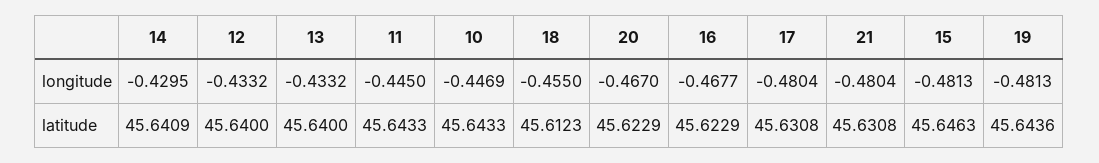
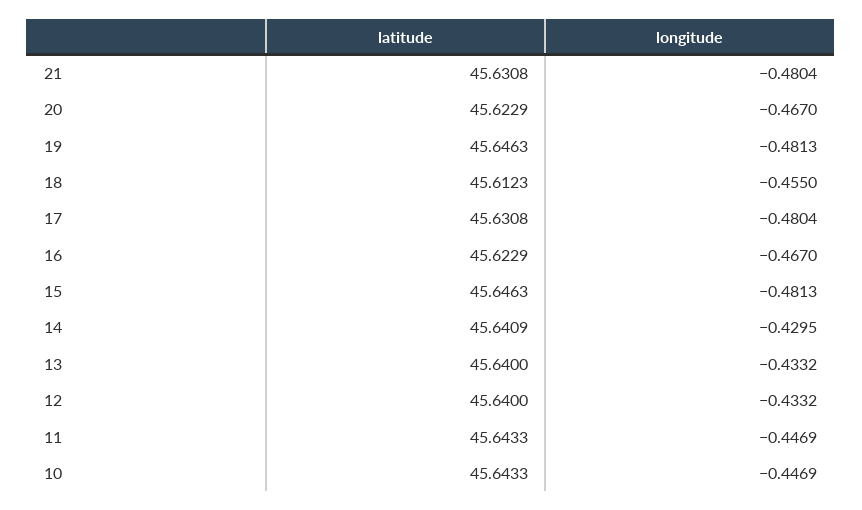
  {
    "14": {
      "longitude": -0.4295,
      "latitude": 45.6409
    },
    "12": {
      "longitude": -0.4332,
      "latitude": 45.64
    },
    "13": {
      "longitude": -0.4332,
      "latitude": 45.64
    },
    "11": {
-     "longitude": -0.445,
+     "longitude": -0.4469,
      "latitude": 45.6433
    },
    "10": {
      "longitude": -0.4469,
      "latitude": 45.6433
    },
    "18": {
      "longitude": -0.455,
      "latitude": 45.6123
    },
    "20": {
      "longitude": -0.467,
      "latitude": 45.6229
    },
    "16": {
-     "longitude": -0.4677,
+     "longitude": -0.467,
      "latitude": 45.6229
    },
    "17": {
      "longitude": -0.4804,
      "latitude": 45.6308
    },
    "21": {
      "longitude": -0.4804,
      "latitude": 45.6308
    },
    "15": {
      "longitude": -0.4813,
      "latitude": 45.6463
    },
    "19": {
      "longitude": -0.4813,
-     "latitude": 45.6436
+     "latitude": 45.6463
    }
  }

